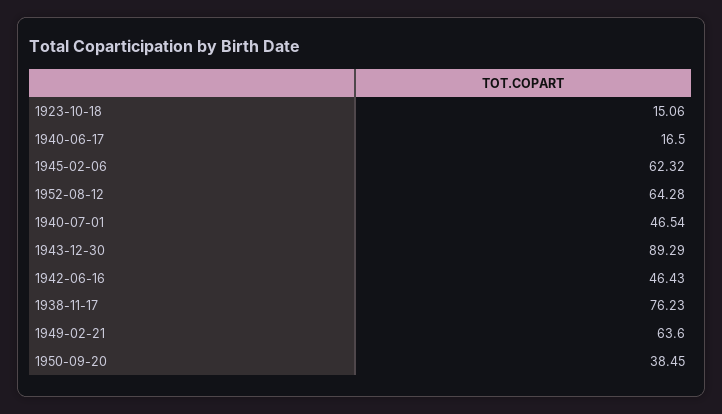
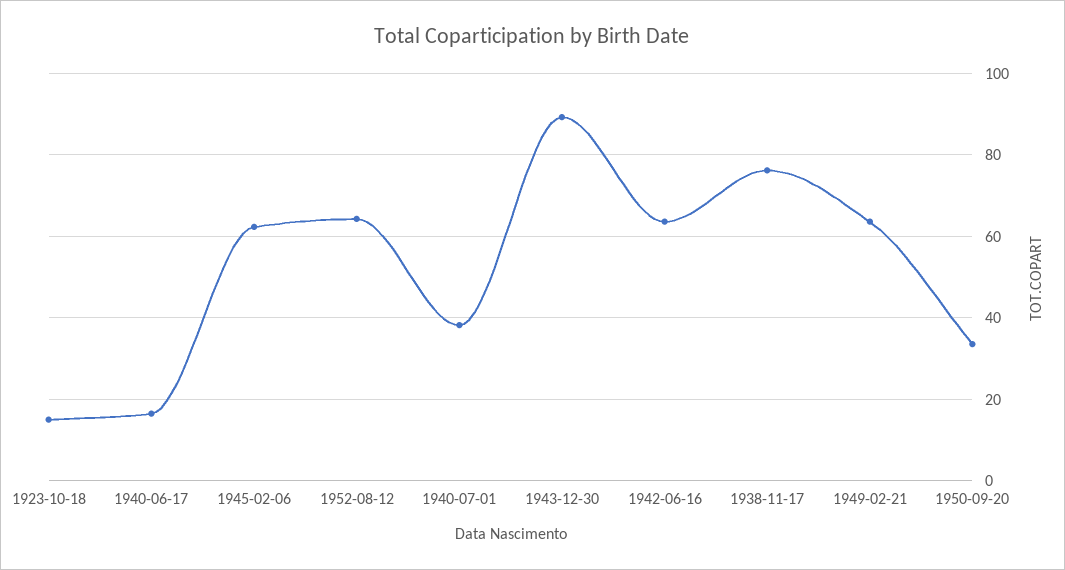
  {
    "1923-10-18": 15.06,
    "1940-06-17": 16.5,
    "1945-02-06": 62.32,
    "1952-08-12": 64.28,
-   "1940-07-01": 46.54,
+   "1940-07-01": 38,
    "1943-12-30": 89.29,
-   "1942-06-16": 46.43,
+   "1942-06-16": 64,
    "1938-11-17": 76.23,
    "1949-02-21": 63.6,
-   "1950-09-20": 38.45
+   "1950-09-20": 34
  }

